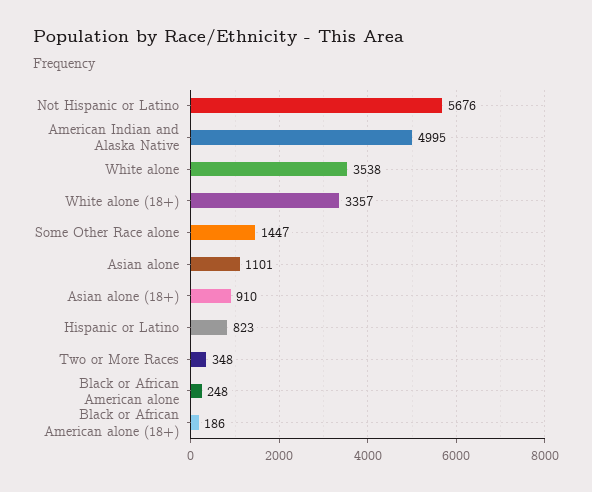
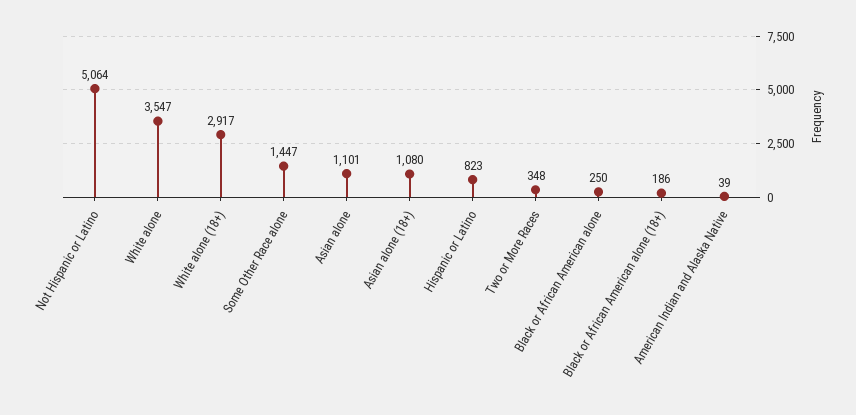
  {
-   "Not Hispanic or Latino": 5676,
+   "Not Hispanic or Latino": 5064,
-   "American Indian and Alaska Native": 4995,
+   "American Indian and Alaska Native": 39,
-   "White alone": 3538,
+   "White alone": 3547,
-   "White alone (18+)": 3357,
+   "White alone (18+)": 2917,
    "Some Other Race alone": 1447,
    "Asian alone": 1101,
-   "Asian alone (18+)": 910,
+   "Asian alone (18+)": 1080,
    "Hispanic or Latino": 823,
    "Two or More Races": 348,
-   "Black or African American alone": 248,
+   "Black or African American alone": 250,
    "Black or African American alone (18+)": 186
  }

